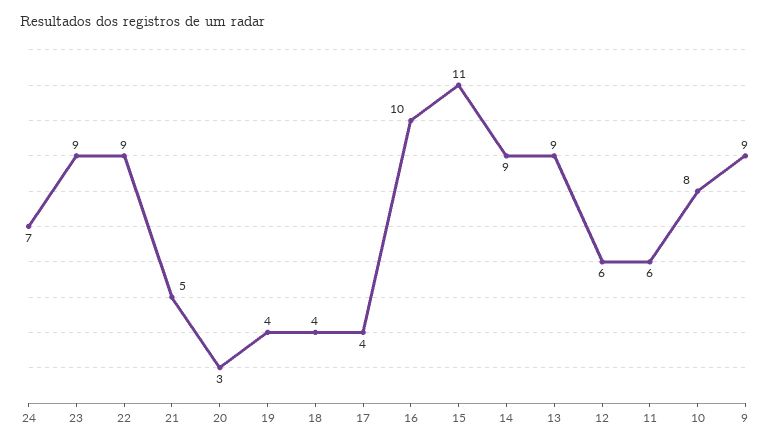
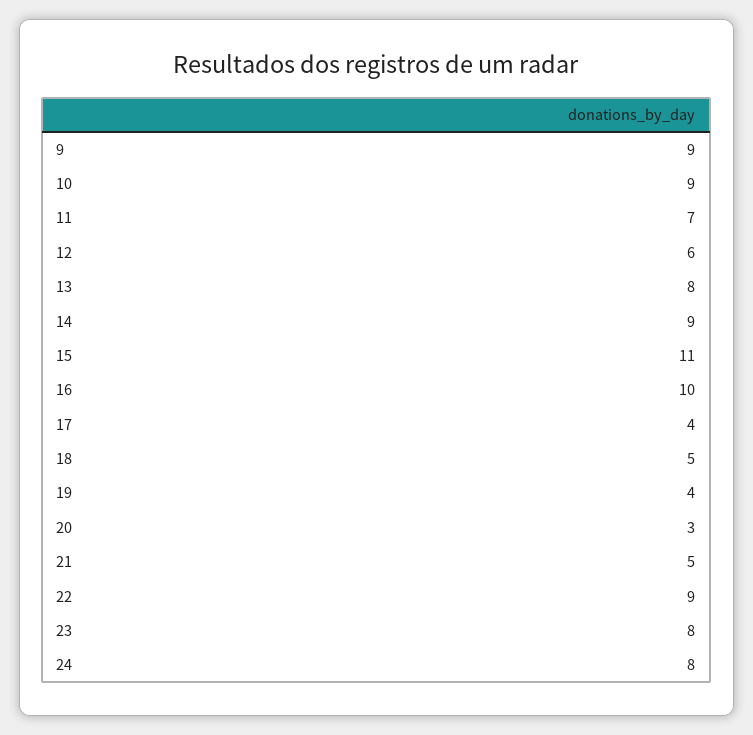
  {
-   "24": 7,
+   "24": 8,
-   "23": 9,
+   "23": 8,
    "22": 9,
    "21": 5,
    "20": 3,
    "19": 4,
-   "18": 4,
+   "18": 5,
    "17": 4,
    "16": 10,
    "15": 11,
    "14": 9,
-   "13": 9,
+   "13": 8,
    "12": 6,
-   "11": 6,
+   "11": 7,
-   "10": 8,
+   "10": 9,
    "9": 9
  }

